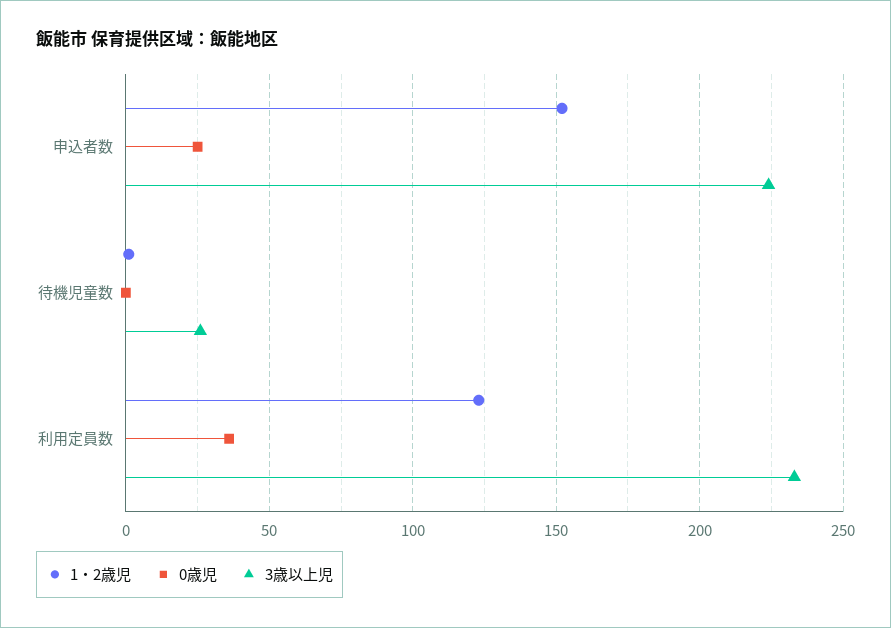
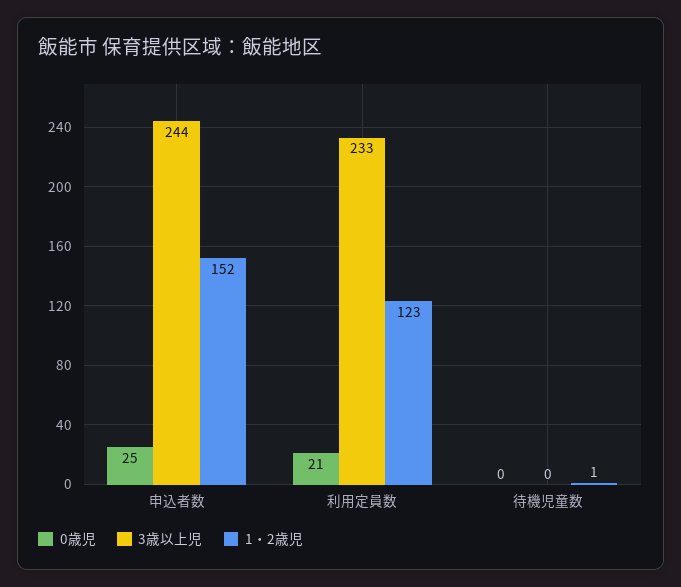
  {
    "1・2歳児": {
      "申込者数": 152,
      "待機児童数": 1,
      "利用定員数": 123
    },
    "0歳児": {
      "申込者数": 25,
      "待機児童数": 0,
-     "利用定員数": 35
+     "利用定員数": 21
    },
    "3歳以上児": {
-     "申込者数": 225,
+     "申込者数": 244,
-     "待機児童数": 25,
+     "待機児童数": 0,
      "利用定員数": 233
    }
  }

